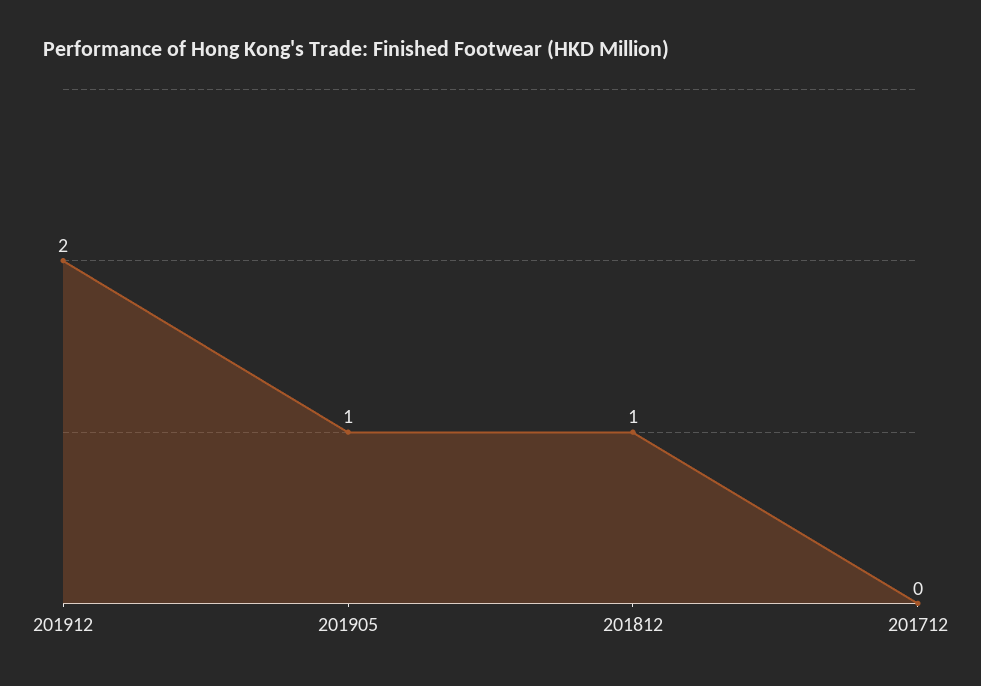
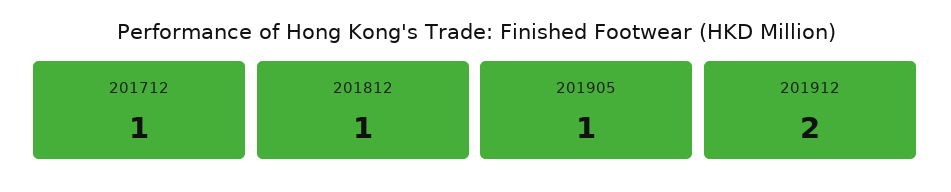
  {
    "201912": 2,
    "201905": 1,
    "201812": 1,
-   "201712": 0
+   "201712": 1
  }

